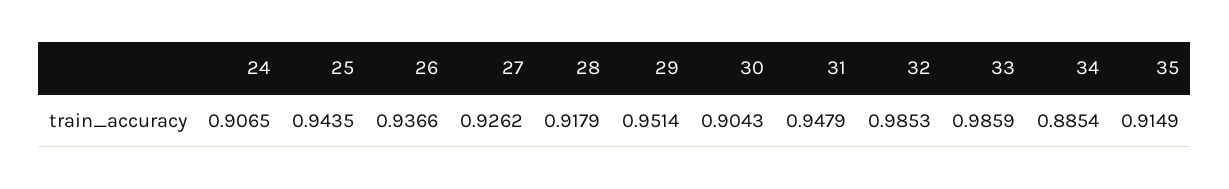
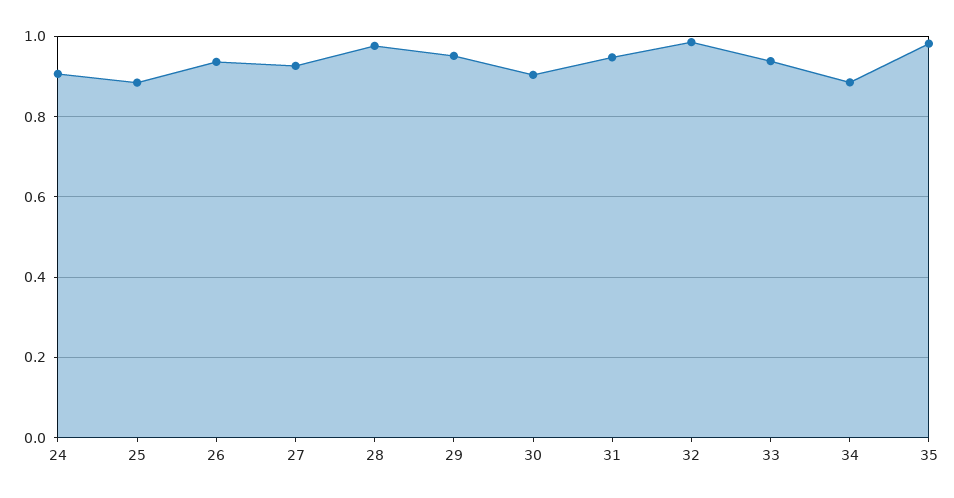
  {
    "24": 0.9065,
-   "25": 0.9435,
+   "25": 0.88,
    "26": 0.9366,
    "27": 0.9262,
-   "28": 0.9179,
+   "28": 0.98,
    "29": 0.9514,
    "30": 0.9043,
    "31": 0.9479,
    "32": 0.9853,
-   "33": 0.9859,
+   "33": 0.94,
    "34": 0.8854,
-   "35": 0.9149
+   "35": 0.98
  }

